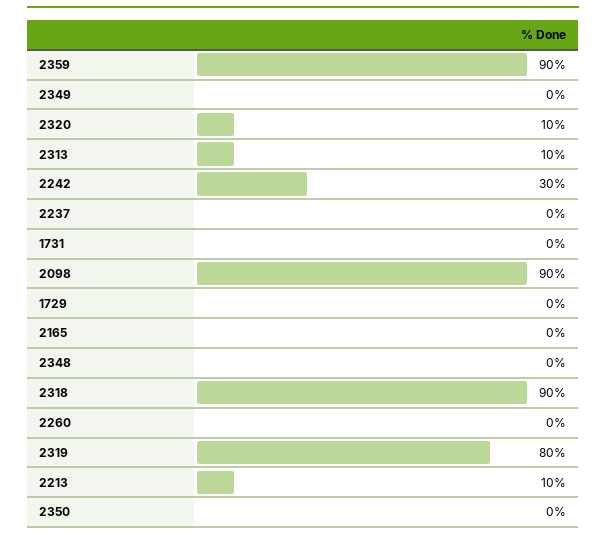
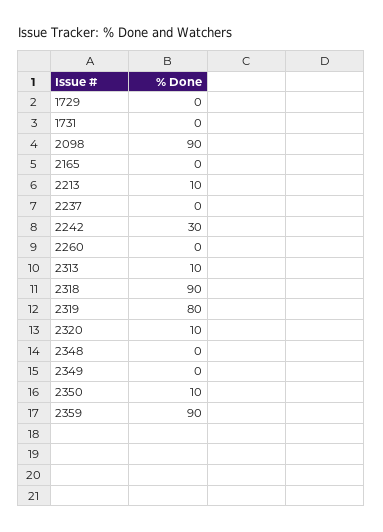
  {
    "2359": 90,
    "2349": 0,
    "2320": 10,
    "2313": 10,
    "2242": 30,
    "2237": 0,
    "1731": 0,
    "2098": 90,
    "1729": 0,
    "2165": 0,
    "2348": 0,
    "2318": 90,
    "2260": 0,
    "2319": 80,
    "2213": 10,
-   "2350": 0
+   "2350": 10
  }

